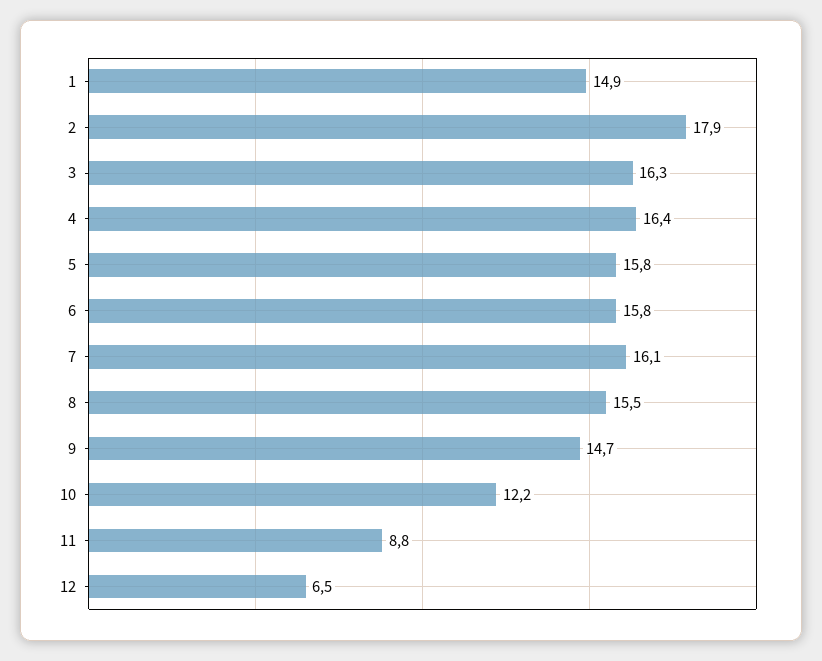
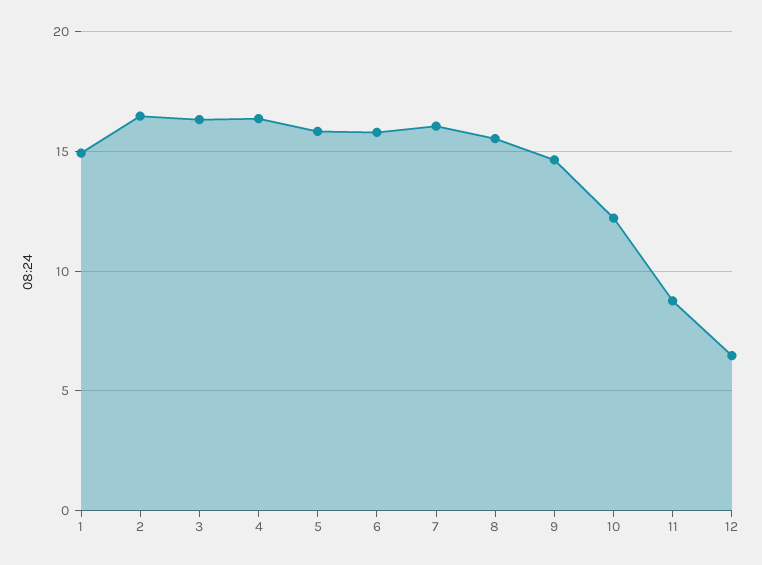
  {
    "1": 14.9,
-   "2": 17.9,
+   "2": 16.5,
    "3": 16.3,
    "4": 16.4,
    "5": 15.8,
    "6": 15.8,
    "7": 16.1,
    "8": 15.5,
    "9": 14.7,
    "10": 12.2,
    "11": 8.8,
    "12": 6.5
  }

